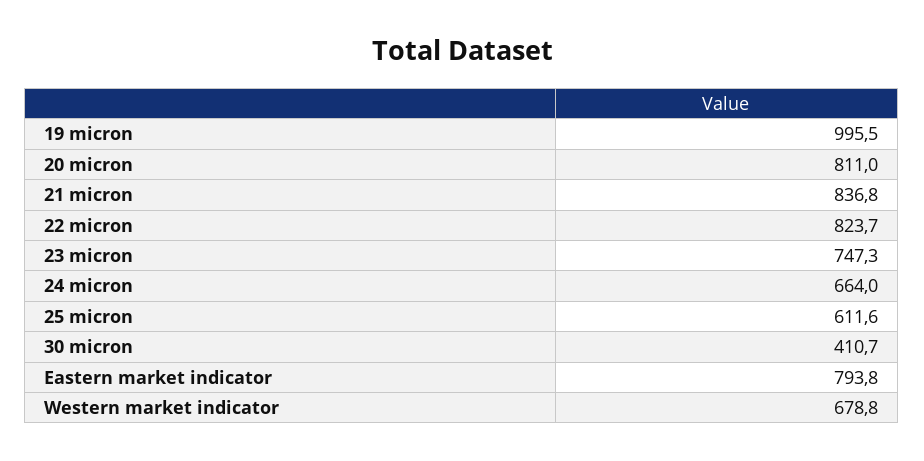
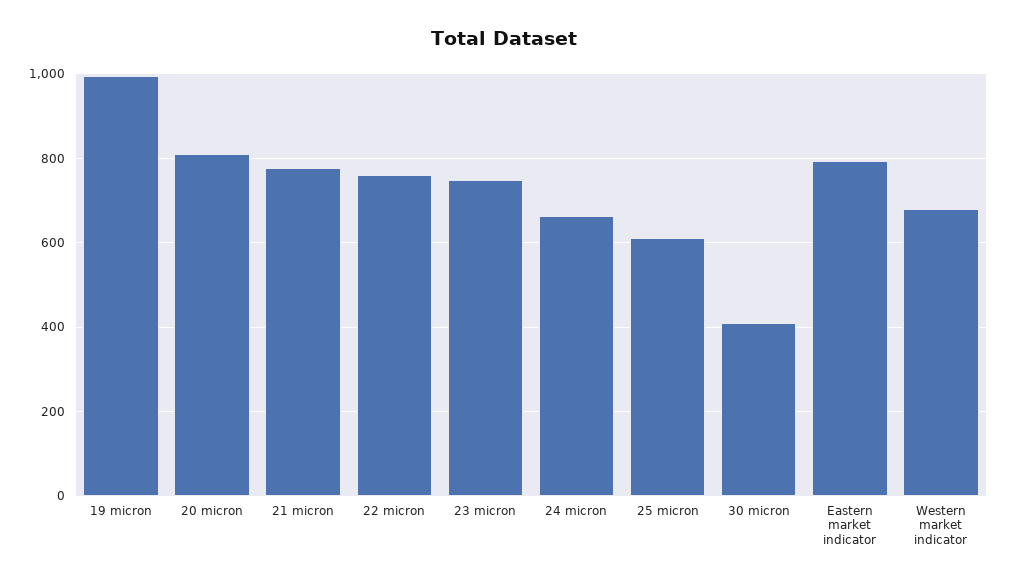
  {
    "19 micron": 995.5,
    "20 micron": 811,
-   "21 micron": 836.8,
+   "21 micron": 780,
-   "22 micron": 823.7,
+   "22 micron": 760,
    "23 micron": 747.3,
    "24 micron": 664,
    "25 micron": 611.6,
    "30 micron": 410.7,
    "Eastern market indicator": 793.8,
    "Western market indicator": 678.8
  }

